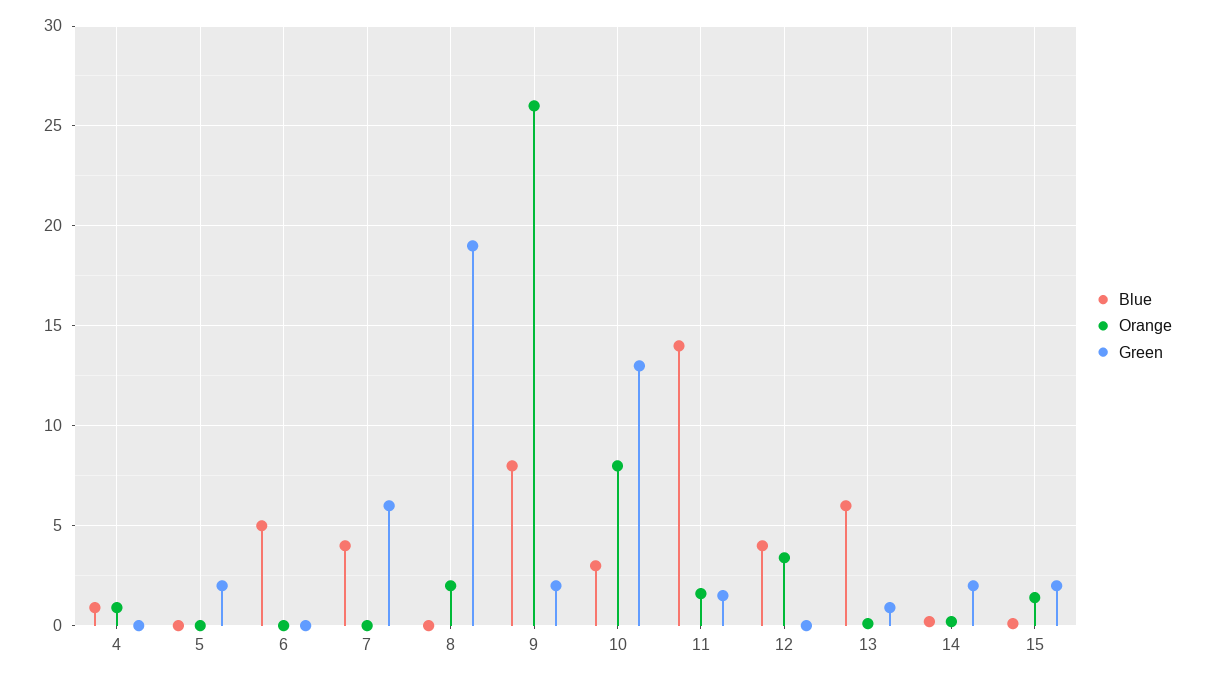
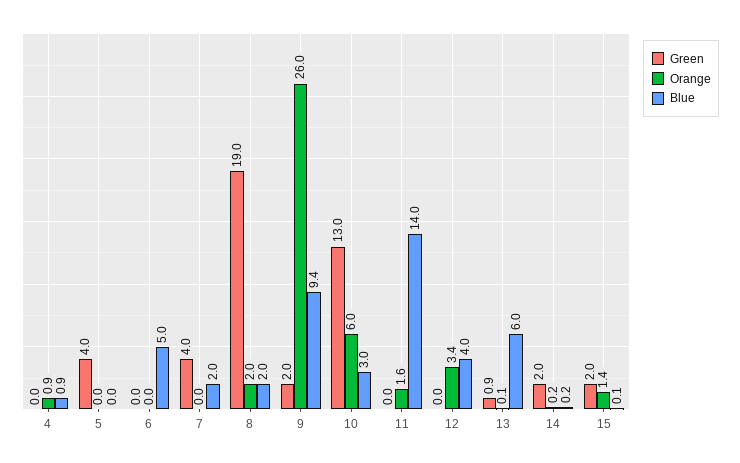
  {
    "Blue": {
      "4": 0.9,
      "5": 0,
      "6": 5,
-     "7": 4,
+     "7": 2,
-     "8": 0,
+     "8": 2,
-     "9": 8,
+     "9": 9.4,
      "10": 3,
      "11": 14,
      "12": 4,
      "13": 6,
      "14": 0.2,
      "15": 0.1
    },
    "Orange": {
      "4": 0.9,
      "5": 0,
      "6": 0,
      "7": 0,
      "8": 2,
      "9": 26,
-     "10": 8,
+     "10": 6,
      "11": 1.6,
      "12": 3.4,
      "13": 0.1,
      "14": 0.2,
      "15": 1.4
    },
    "Green": {
      "4": 0,
-     "5": 2,
+     "5": 4,
      "6": 0,
-     "7": 6,
+     "7": 4,
      "8": 19,
      "9": 2,
      "10": 13,
-     "11": 1.5,
+     "11": 0,
      "12": 0,
      "13": 0.9,
      "14": 2,
      "15": 2
    }
  }

